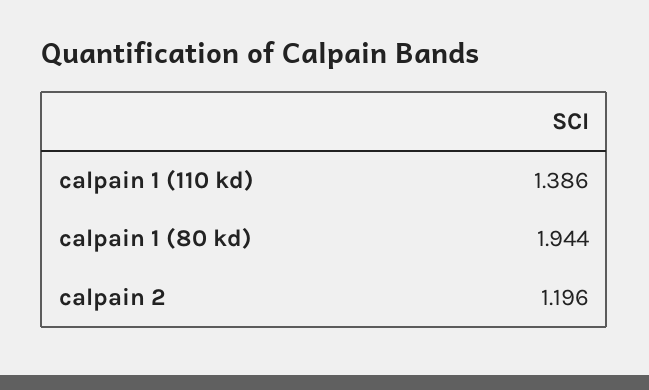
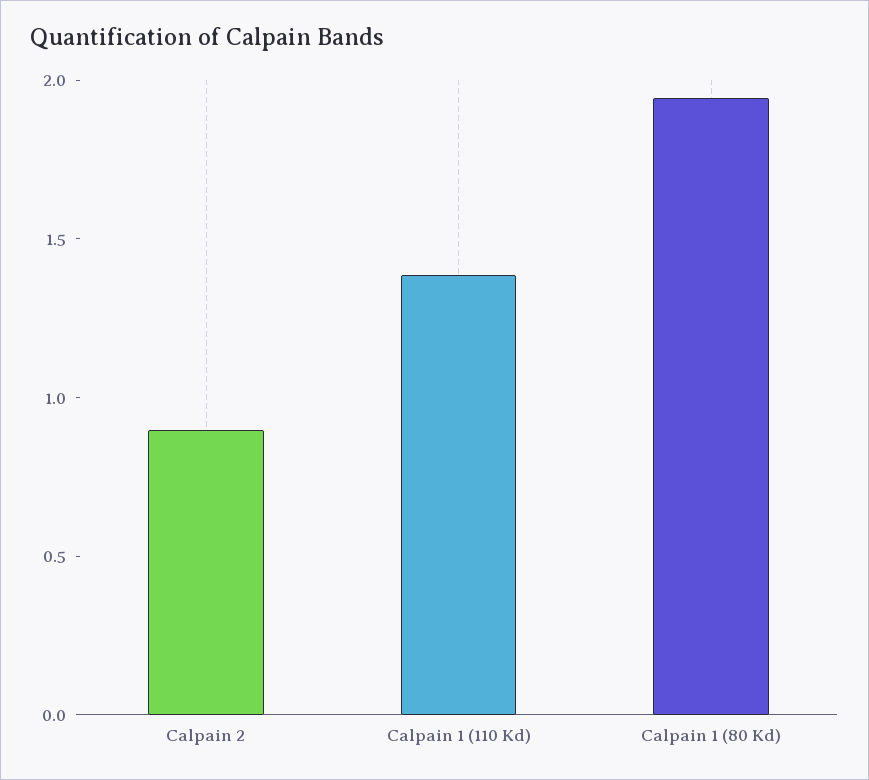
  {
    "calpain 1 (110 kd)": 1.386,
    "calpain 1 (80 kd)": 1.944,
-   "calpain 2": 1.196
+   "calpain 2": 0.9
  }

